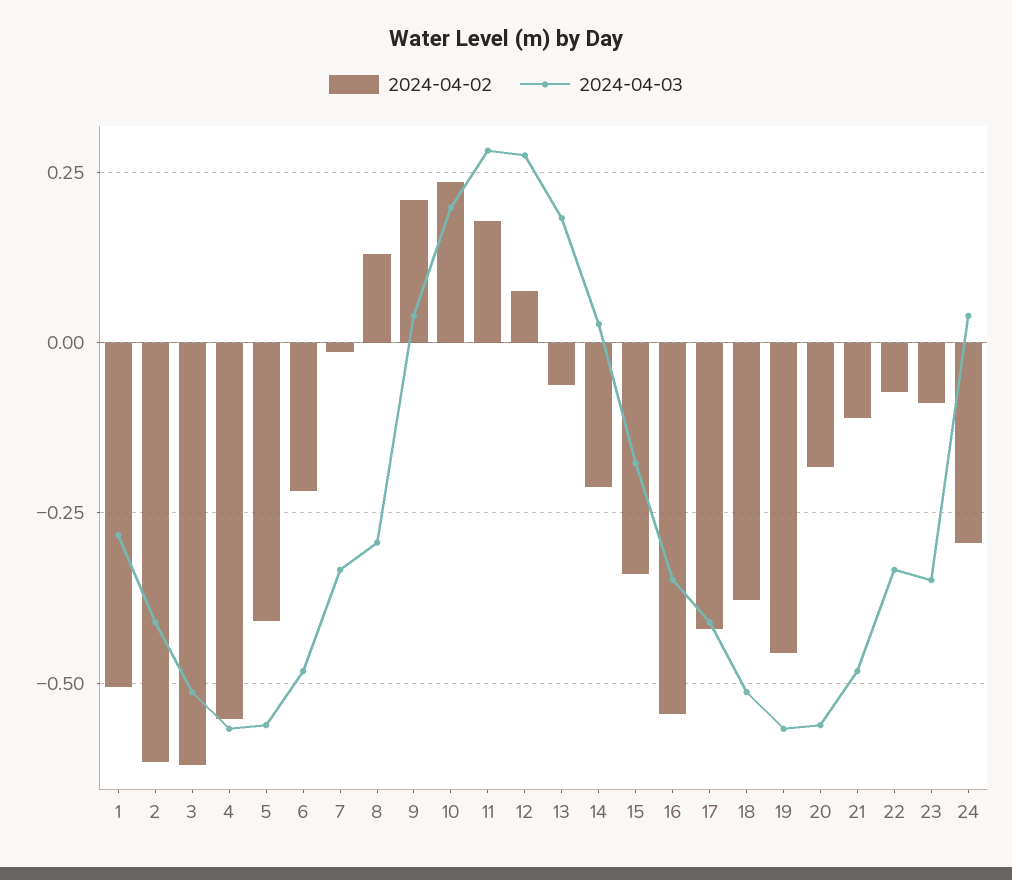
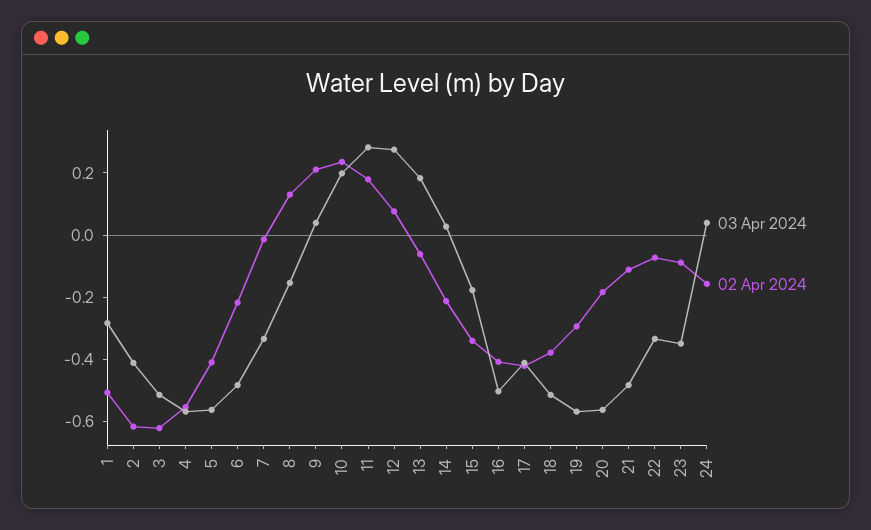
  {
    "2024-04-02": {
      "1": -0.5,
      "2": -0.625,
      "3": -0.625,
      "4": -0.55,
      "5": -0.4,
      "6": -0.225,
      "7": -0.025,
      "8": 0.125,
      "9": 0.2,
      "10": 0.225,
      "11": 0.175,
      "12": 0.075,
      "13": -0.05,
      "14": -0.2,
      "15": -0.35,
-     "16": -0.55,
+     "16": -0.4,
      "17": -0.425,
      "18": -0.375,
-     "19": -0.45,
+     "19": -0.3,
      "20": -0.175,
      "21": -0.1,
      "22": -0.075,
      "23": -0.1,
-     "24": -0.3
+     "24": -0.15
    },
    "2024-04-03": {
      "1": -0.275,
      "2": -0.4,
      "3": -0.525,
      "4": -0.575,
      "5": -0.55,
      "6": -0.475,
      "7": -0.325,
-     "8": -0.3,
+     "8": -0.15,
      "9": 0.05,
      "10": 0.2,
      "11": 0.275,
      "12": 0.275,
      "13": 0.175,
      "14": 0.025,
      "15": -0.175,
-     "16": -0.35,
+     "16": -0.5,
      "17": -0.4,
      "18": -0.525,
      "19": -0.575,
      "20": -0.55,
      "21": -0.475,
      "22": -0.325,
      "23": -0.35,
      "24": 0.05
    }
  }

